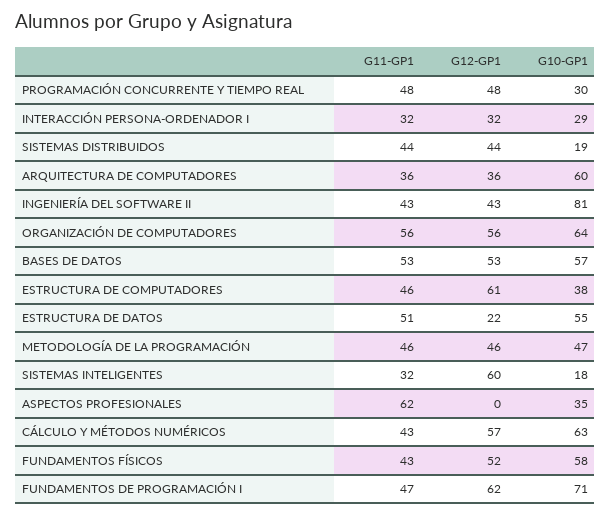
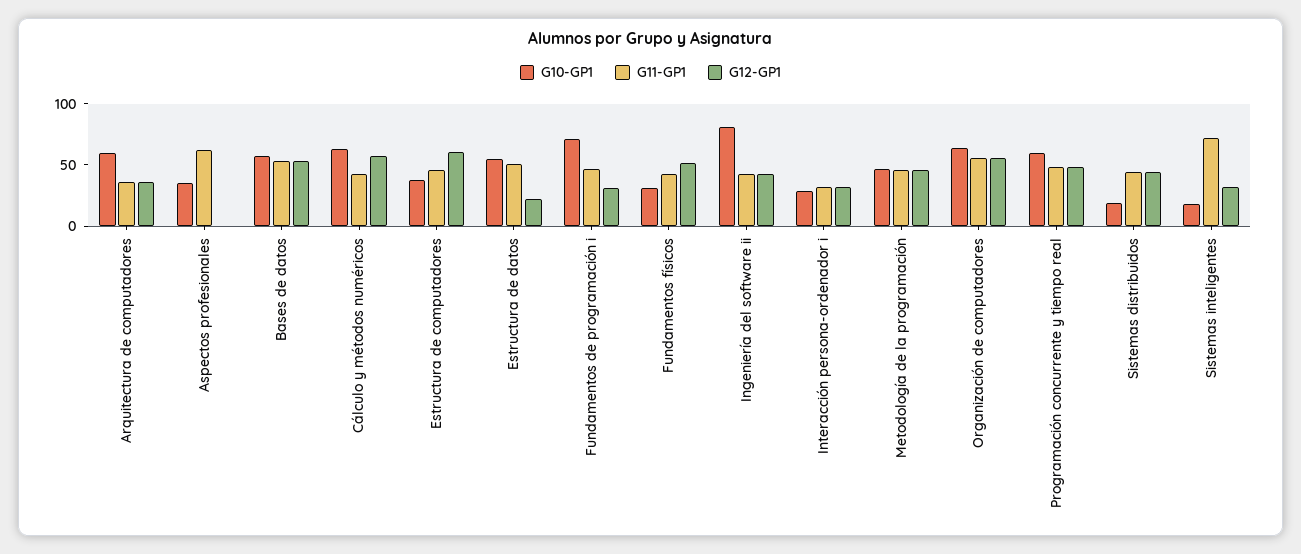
  {
    "G11-GP1": {
      "PROGRAMACIÓN CONCURRENTE Y TIEMPO REAL": 48,
      "INTERACCIÓN PERSONA-ORDENADOR I": 32,
      "SISTEMAS DISTRIBUIDOS": 44,
      "ARQUITECTURA DE COMPUTADORES": 36,
      "INGENIERÍA DEL SOFTWARE II": 43,
      "ORGANIZACIÓN DE COMPUTADORES": 56,
      "BASES DE DATOS": 53,
      "ESTRUCTURA DE COMPUTADORES": 46,
      "ESTRUCTURA DE DATOS": 51,
      "METODOLOGÍA DE LA PROGRAMACIÓN": 46,
-     "SISTEMAS INTELIGENTES": 32,
+     "SISTEMAS INTELIGENTES": 70,
      "ASPECTOS PROFESIONALES": 62,
      "CÁLCULO Y MÉTODOS NUMÉRICOS": 43,
      "FUNDAMENTOS FÍSICOS": 43,
      "FUNDAMENTOS DE PROGRAMACIÓN I": 47
    },
    "G12-GP1": {
      "PROGRAMACIÓN CONCURRENTE Y TIEMPO REAL": 48,
      "INTERACCIÓN PERSONA-ORDENADOR I": 32,
      "SISTEMAS DISTRIBUIDOS": 44,
      "ARQUITECTURA DE COMPUTADORES": 36,
      "INGENIERÍA DEL SOFTWARE II": 43,
      "ORGANIZACIÓN DE COMPUTADORES": 56,
      "BASES DE DATOS": 53,
      "ESTRUCTURA DE COMPUTADORES": 61,
      "ESTRUCTURA DE DATOS": 22,
      "METODOLOGÍA DE LA PROGRAMACIÓN": 46,
-     "SISTEMAS INTELIGENTES": 60,
+     "SISTEMAS INTELIGENTES": 30,
      "ASPECTOS PROFESIONALES": 0,
      "CÁLCULO Y MÉTODOS NUMÉRICOS": 57,
      "FUNDAMENTOS FÍSICOS": 52,
-     "FUNDAMENTOS DE PROGRAMACIÓN I": 62
+     "FUNDAMENTOS DE PROGRAMACIÓN I": 30
    },
    "G10-GP1": {
-     "PROGRAMACIÓN CONCURRENTE Y TIEMPO REAL": 30,
+     "PROGRAMACIÓN CONCURRENTE Y TIEMPO REAL": 60,
      "INTERACCIÓN PERSONA-ORDENADOR I": 29,
      "SISTEMAS DISTRIBUIDOS": 19,
      "ARQUITECTURA DE COMPUTADORES": 60,
      "INGENIERÍA DEL SOFTWARE II": 81,
      "ORGANIZACIÓN DE COMPUTADORES": 64,
      "BASES DE DATOS": 57,
      "ESTRUCTURA DE COMPUTADORES": 38,
      "ESTRUCTURA DE DATOS": 55,
      "METODOLOGÍA DE LA PROGRAMACIÓN": 47,
      "SISTEMAS INTELIGENTES": 18,
      "ASPECTOS PROFESIONALES": 35,
      "CÁLCULO Y MÉTODOS NUMÉRICOS": 63,
-     "FUNDAMENTOS FÍSICOS": 58,
+     "FUNDAMENTOS FÍSICOS": 30,
      "FUNDAMENTOS DE PROGRAMACIÓN I": 71
    }
  }

